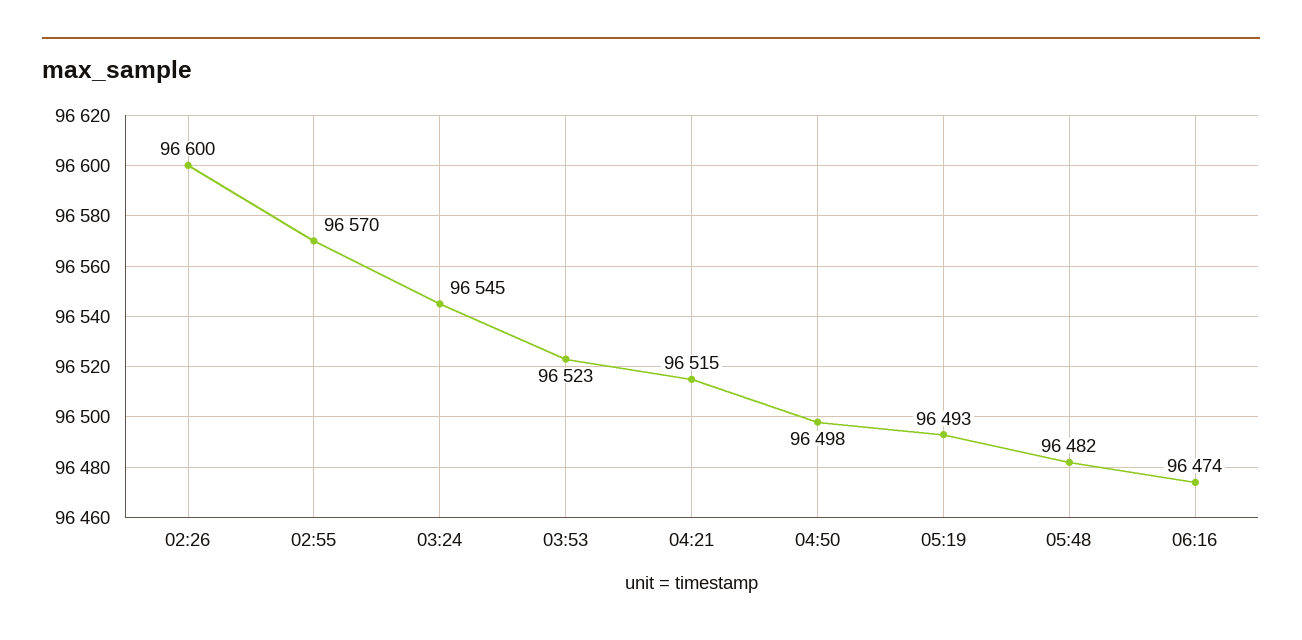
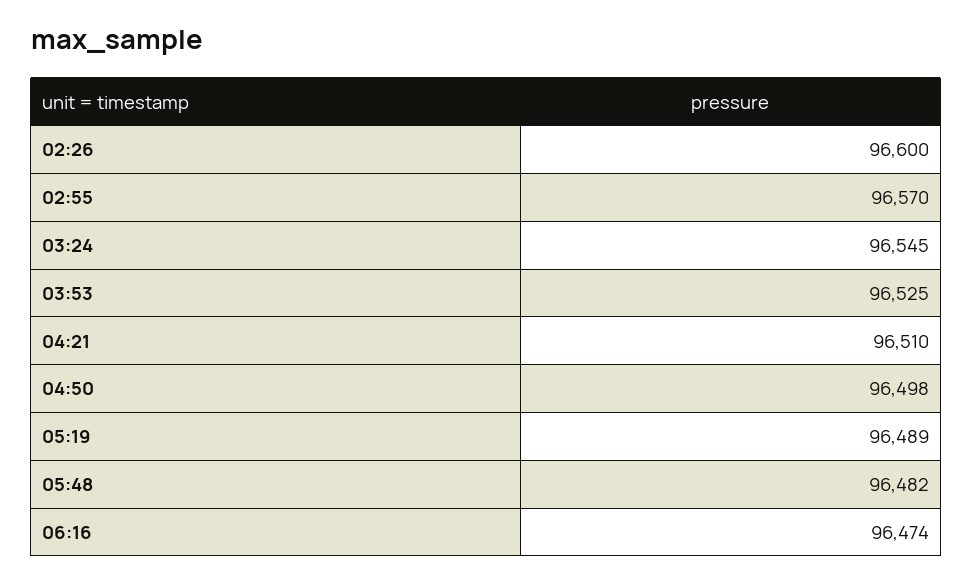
  {
    "02:26": 96600,
    "02:55": 96570,
    "03:24": 96545,
-   "03:53": 96523,
+   "03:53": 96525,
-   "04:21": 96515,
+   "04:21": 96510,
    "04:50": 96498,
-   "05:19": 96493,
+   "05:19": 96489,
    "05:48": 96482,
    "06:16": 96474
  }

